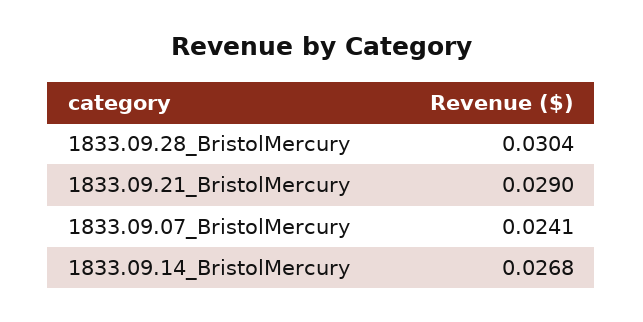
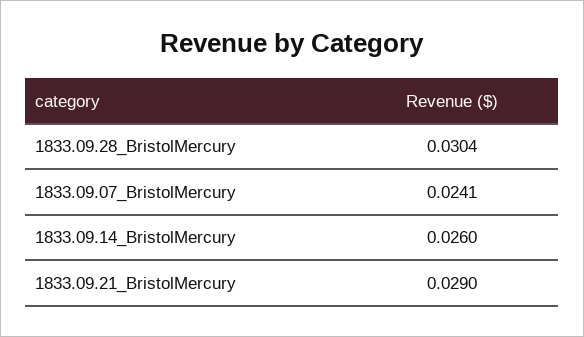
  {
    "1833.09.28_BristolMercury": 0.0304,
    "1833.09.21_BristolMercury": 0.029,
    "1833.09.07_BristolMercury": 0.0241,
-   "1833.09.14_BristolMercury": 0.0268
+   "1833.09.14_BristolMercury": 0.026
  }

